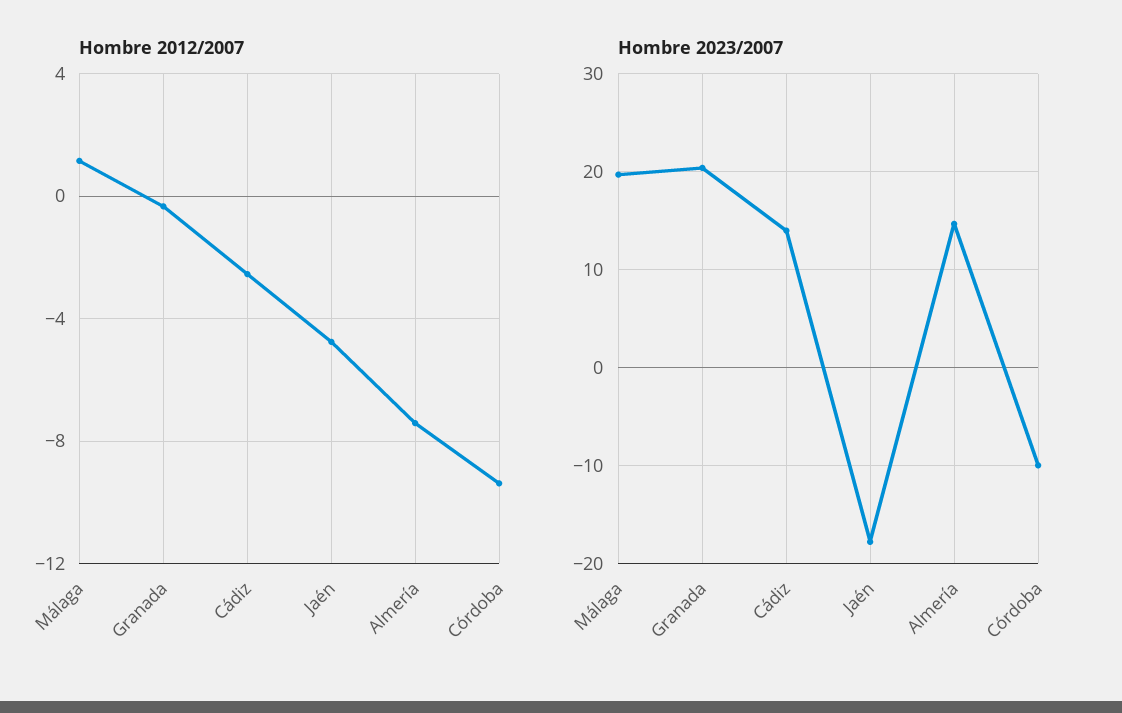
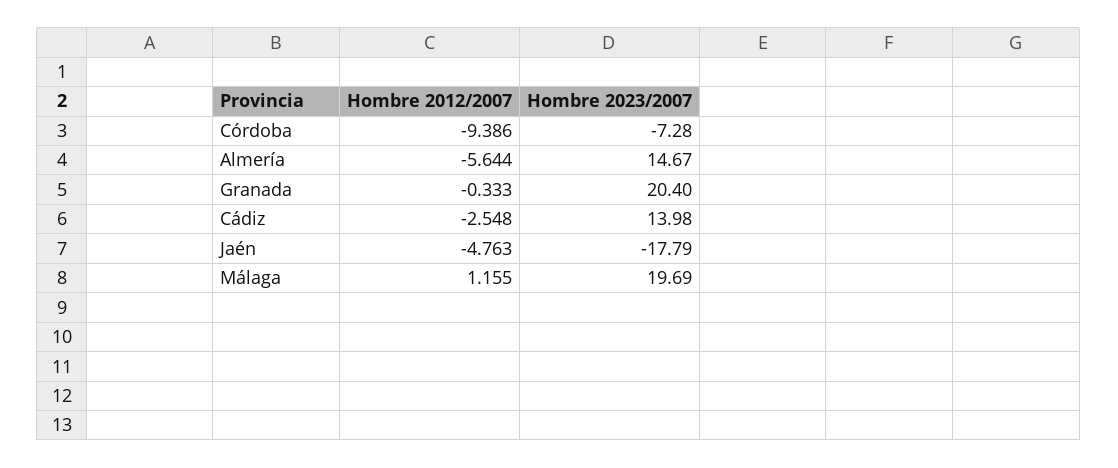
  {
    "Hombre 2012/2007": {
      "Málaga": 1.155,
      "Granada": -0.333,
      "Cádiz": -2.548,
      "Jaén": -4.763,
-     "Almería": -7.5,
+     "Almería": -5.644,
      "Córdoba": -9.386
    },
    "Hombre 2023/2007": {
      "Málaga": 19.69,
      "Granada": 20.4,
      "Cádiz": 13.98,
      "Jaén": -17.79,
      "Almería": 14.67,
-     "Córdoba": -10
+     "Córdoba": -7.28
    }
  }

